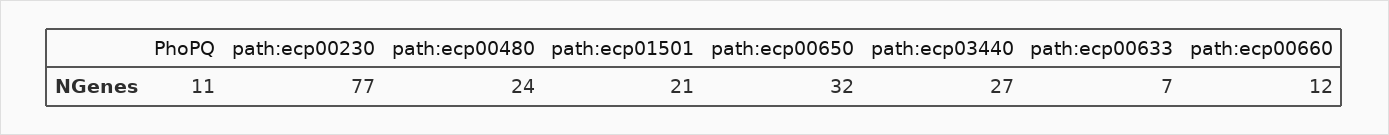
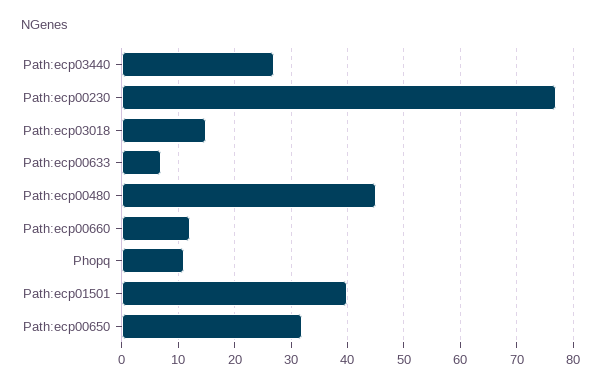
  {
    "PhoPQ": 11,
    "path:ecp00230": 77,
-   "path:ecp00480": 24,
+   "path:ecp00480": 45,
-   "path:ecp01501": 21,
+   "path:ecp01501": 40,
    "path:ecp00650": 32,
    "path:ecp03440": 27,
    "path:ecp00633": 7,
-   "path:ecp00660": 12
+   "path:ecp00660": 12,
+   "Path:ecp03018": 15
  }

